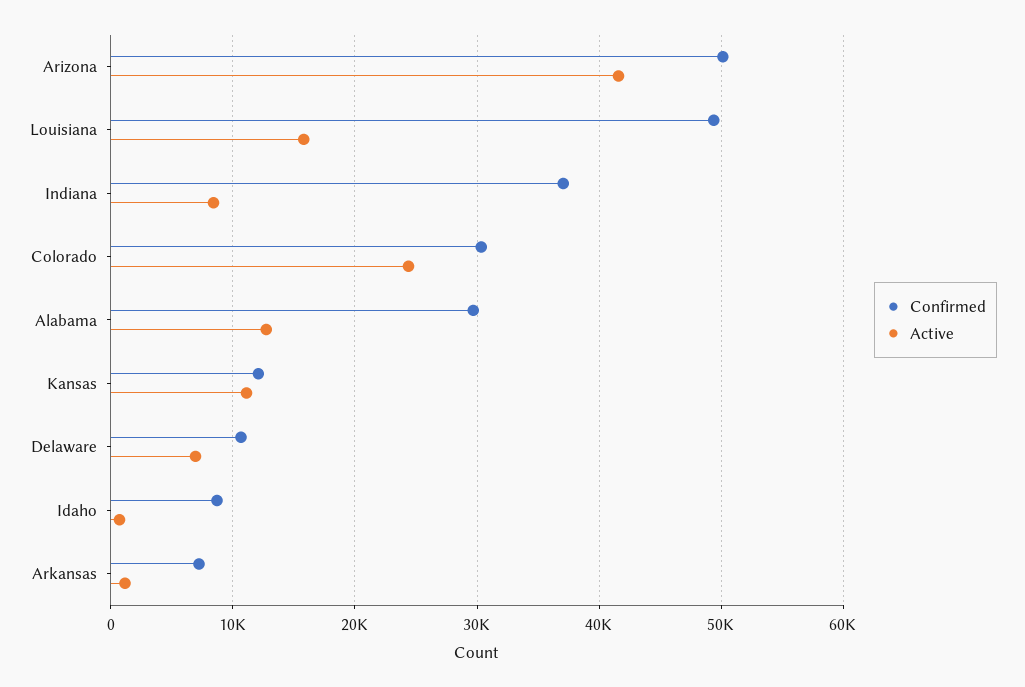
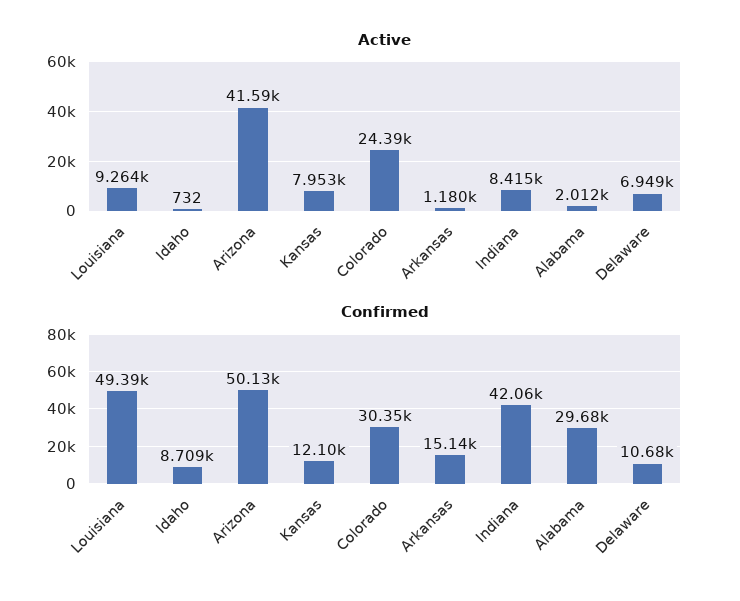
  {
    "Confirmed": {
      "Arizona": 50130,
      "Louisiana": 49390,
-     "Indiana": 37000,
+     "Indiana": 42060,
      "Colorado": 30350,
      "Alabama": 29680,
      "Kansas": 12100,
      "Delaware": 10680,
      "Idaho": 8709,
-     "Arkansas": 7000
+     "Arkansas": 15140
    },
    "Active": {
      "Arizona": 41590,
-     "Louisiana": 16000,
+     "Louisiana": 9264,
      "Indiana": 8415,
      "Colorado": 24390,
-     "Alabama": 13000,
+     "Alabama": 2012,
-     "Kansas": 11000,
+     "Kansas": 7953,
      "Delaware": 6949,
      "Idaho": 732,
      "Arkansas": 1180
    }
  }

